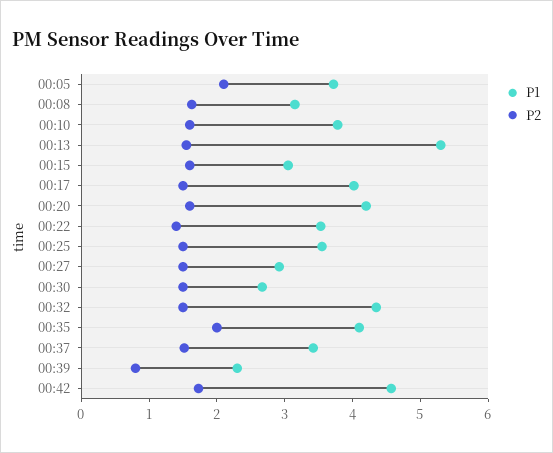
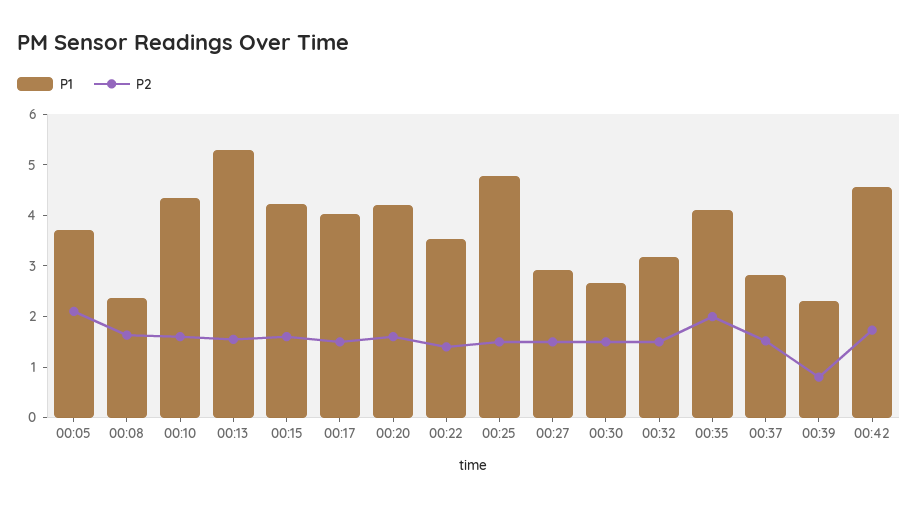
  {
    "P1": {
      "00:05": 3.8,
-     "00:08": 3.2,
+     "00:08": 2.4,
-     "00:10": 3.8,
+     "00:10": 4.4,
      "00:13": 5.4,
-     "00:15": 3,
+     "00:15": 4.2,
      "00:17": 4,
      "00:20": 4.2,
      "00:22": 3.6,
-     "00:25": 3.6,
+     "00:25": 4.8,
      "00:27": 3,
      "00:30": 2.6,
-     "00:32": 4.4,
+     "00:32": 3.2,
      "00:35": 4.2,
-     "00:37": 3.4,
+     "00:37": 2.8,
      "00:39": 2.4,
      "00:42": 4.6
    },
    "P2": {
      "00:05": 2.2,
      "00:08": 1.6,
      "00:10": 1.6,
      "00:13": 1.6,
      "00:15": 1.6,
      "00:17": 1.6,
      "00:20": 1.6,
      "00:22": 1.4,
      "00:25": 1.6,
      "00:27": 1.6,
      "00:30": 1.6,
      "00:32": 1.6,
      "00:35": 2,
      "00:37": 1.6,
      "00:39": 0.8,
      "00:42": 1.8
    }
  }

